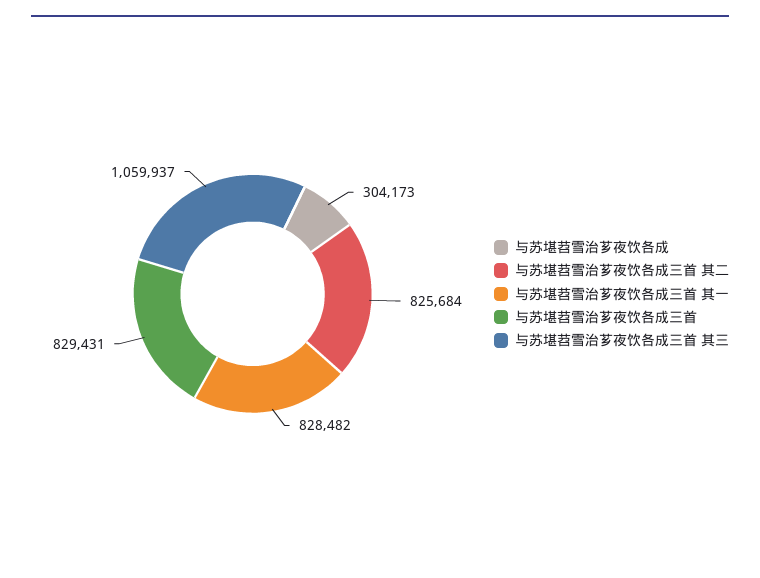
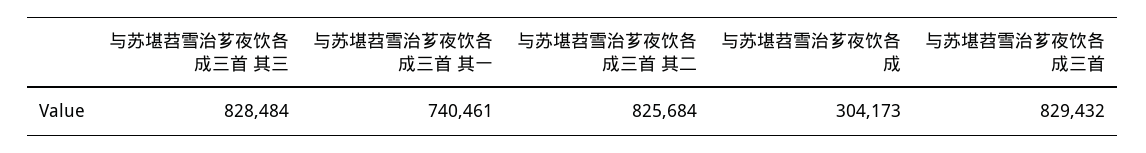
  {
    "与苏堪苕雪治芗夜饮各成": 304173,
    "与苏堪苕雪治芗夜饮各成三首 其二": 825684,
-   "与苏堪苕雪治芗夜饮各成三首 其一": 828482,
+   "与苏堪苕雪治芗夜饮各成三首 其一": 740461,
-   "与苏堪苕雪治芗夜饮各成三首": 829431,
+   "与苏堪苕雪治芗夜饮各成三首": 829432,
-   "与苏堪苕雪治芗夜饮各成三首 其三": 1059937
+   "与苏堪苕雪治芗夜饮各成三首 其三": 828484
  }

